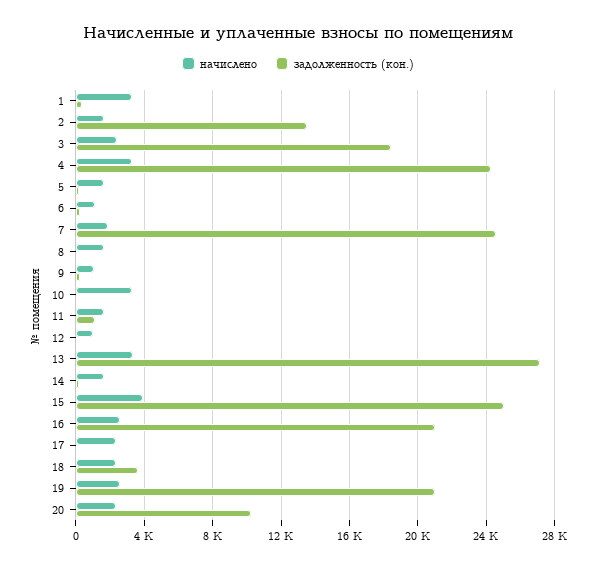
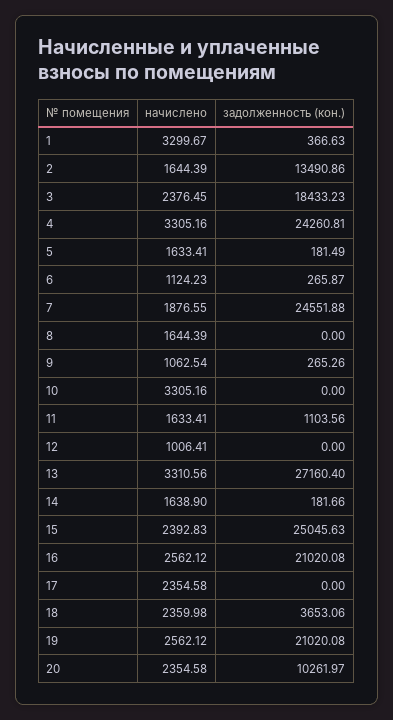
  {
    "начислено": {
      "1": 3299.67,
      "2": 1644.39,
      "3": 2376.45,
      "4": 3305.16,
      "5": 1633.41,
      "6": 1124.23,
      "7": 1876.55,
      "8": 1644.39,
      "9": 1062.54,
      "10": 3305.16,
      "11": 1633.41,
      "12": 1006.41,
      "13": 3310.56,
      "14": 1638.9,
-     "15": 4000,
+     "15": 2392.83,
      "16": 2562.12,
      "17": 2354.58,
      "18": 2359.98,
      "19": 2562.12,
      "20": 2354.58
    },
    "задолженность (кон.)": {
      "1": 366.63,
      "2": 13490.86,
      "3": 18433.23,
      "4": 24260.81,
      "5": 181.49,
      "6": 265.87,
      "7": 24551.88,
      "8": 0,
      "9": 265.26,
      "10": 0,
      "11": 1103.56,
      "12": 0,
      "13": 27160.4,
      "14": 181.66,
      "15": 25045.63,
      "16": 21020.08,
      "17": 0,
      "18": 3653.06,
      "19": 21020.08,
      "20": 10261.97
    }
  }

